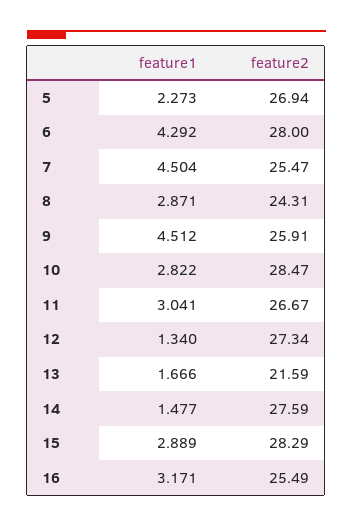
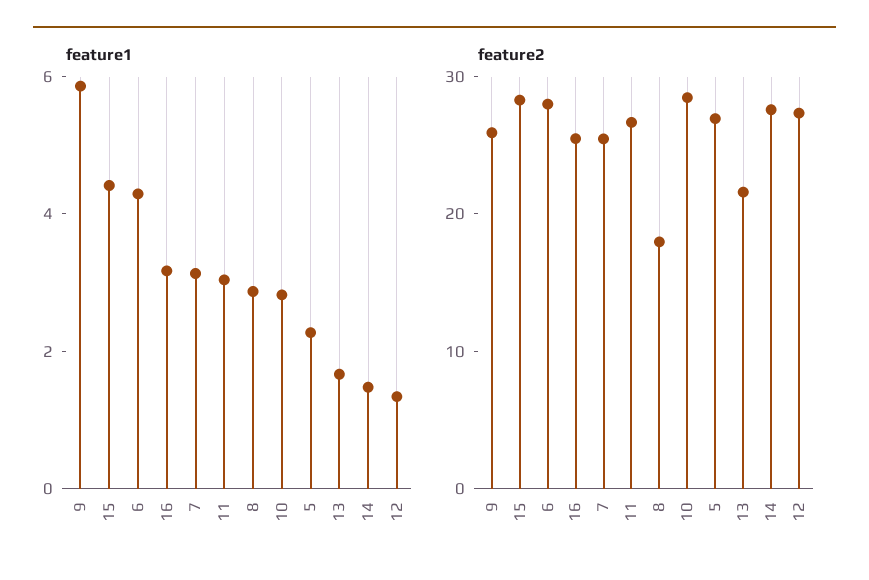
  {
    "feature1": {
      "5": 2.273,
      "6": 4.292,
-     "7": 4.504,
+     "7": 3,
      "8": 2.871,
-     "9": 4.512,
+     "9": 6,
      "10": 2.822,
      "11": 3.041,
      "12": 1.34,
      "13": 1.666,
      "14": 1.477,
-     "15": 2.889,
+     "15": 4.5,
      "16": 3.171
    },
    "feature2": {
      "5": 26.94,
      "6": 28,
      "7": 25.47,
-     "8": 24.31,
+     "8": 18,
      "9": 25.91,
      "10": 28.47,
      "11": 26.67,
      "12": 27.34,
      "13": 21.59,
      "14": 27.59,
      "15": 28.29,
      "16": 25.49
    }
  }

